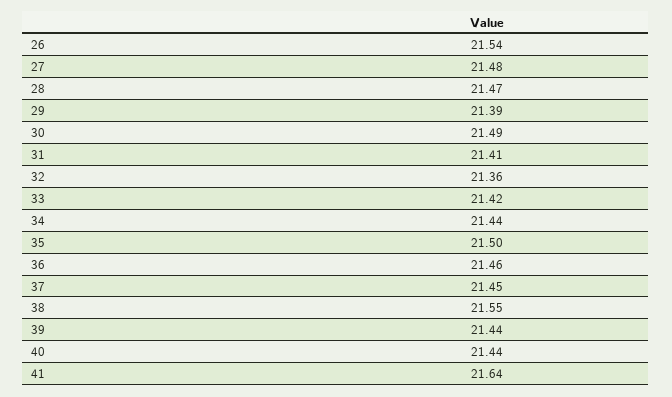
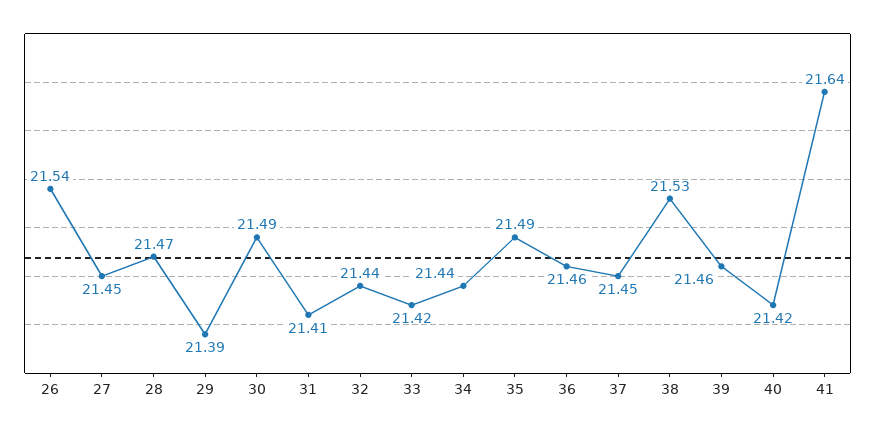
  {
    "26": 21.54,
-   "27": 21.48,
+   "27": 21.45,
    "28": 21.47,
    "29": 21.39,
    "30": 21.49,
    "31": 21.41,
-   "32": 21.36,
+   "32": 21.44,
    "33": 21.42,
    "34": 21.44,
-   "35": 21.5,
+   "35": 21.49,
    "36": 21.46,
    "37": 21.45,
-   "38": 21.55,
+   "38": 21.53,
-   "39": 21.44,
+   "39": 21.46,
-   "40": 21.44,
+   "40": 21.42,
    "41": 21.64
  }

